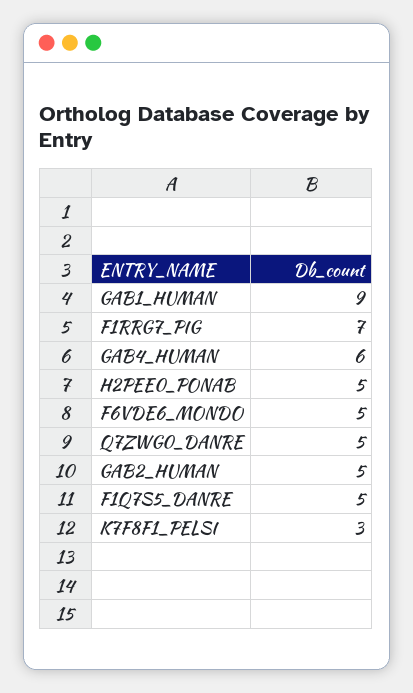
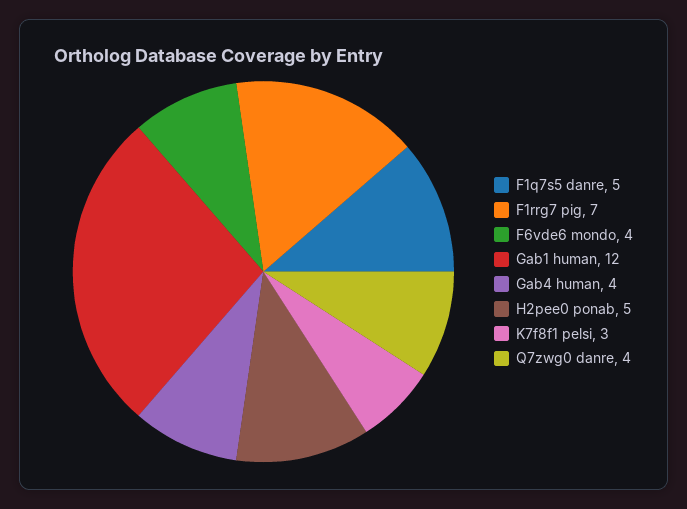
  {
-   "GAB1_HUMAN": 9,
+   "GAB1_HUMAN": 12,
    "F1RRG7_PIG": 7,
-   "GAB4_HUMAN": 6,
+   "GAB4_HUMAN": 4,
    "H2PEE0_PONAB": 5,
-   "F6VDE6_MONDO": 5,
+   "F6VDE6_MONDO": 4,
-   "Q7ZWG0_DANRE": 5,
+   "Q7ZWG0_DANRE": 4,
-   "GAB2_HUMAN": 5,
    "F1Q7S5_DANRE": 5,
    "K7F8F1_PELSI": 3
  }

